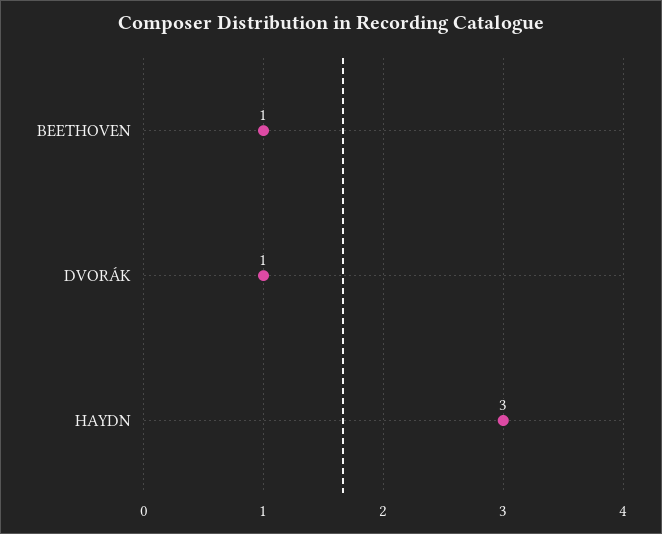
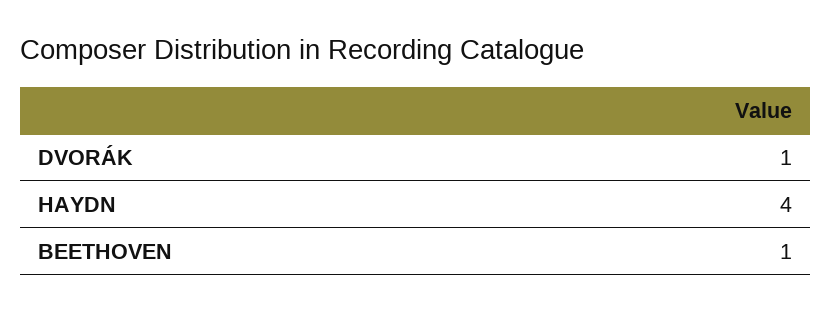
  {
    "BEETHOVEN": 1,
    "DVORÁK": 1,
-   "HAYDN": 3
+   "HAYDN": 4
  }

